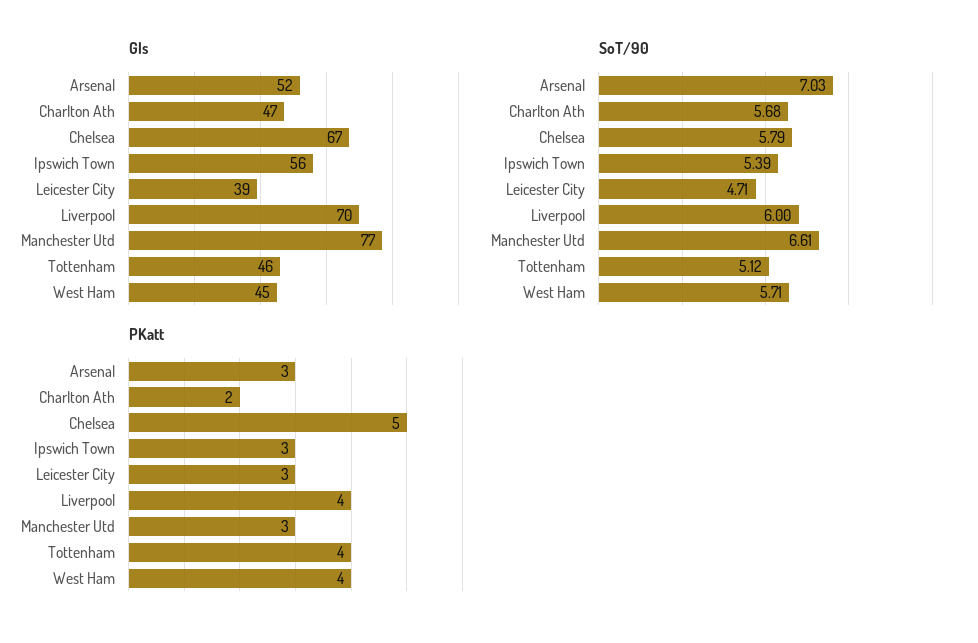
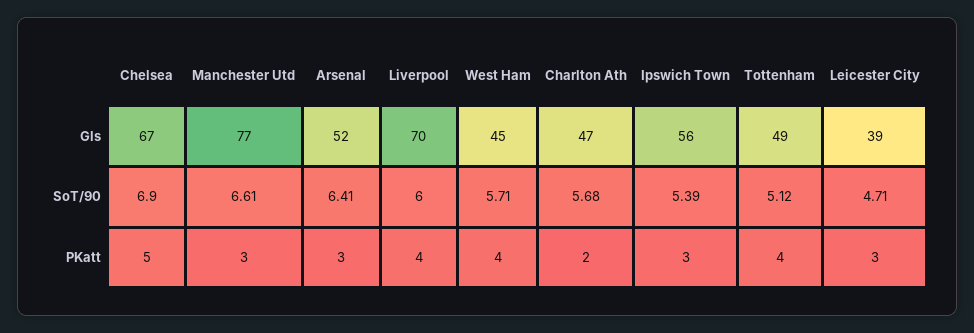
  {
    "Gls": {
      "Arsenal": 52,
      "Charlton Ath": 47,
      "Chelsea": 67,
      "Ipswich Town": 56,
      "Leicester City": 39,
      "Liverpool": 70,
      "Manchester Utd": 77,
-     "Tottenham": 46,
+     "Tottenham": 49,
      "West Ham": 45
    },
    "SoT/90": {
-     "Arsenal": 7.03,
+     "Arsenal": 6.41,
      "Charlton Ath": 5.68,
-     "Chelsea": 5.79,
+     "Chelsea": 6.9,
      "Ipswich Town": 5.39,
      "Leicester City": 4.71,
      "Liverpool": 6,
      "Manchester Utd": 6.61,
      "Tottenham": 5.12,
      "West Ham": 5.71
    },
    "PKatt": {
      "Arsenal": 3,
      "Charlton Ath": 2,
      "Chelsea": 5,
      "Ipswich Town": 3,
      "Leicester City": 3,
      "Liverpool": 4,
      "Manchester Utd": 3,
      "Tottenham": 4,
      "West Ham": 4
    }
  }

